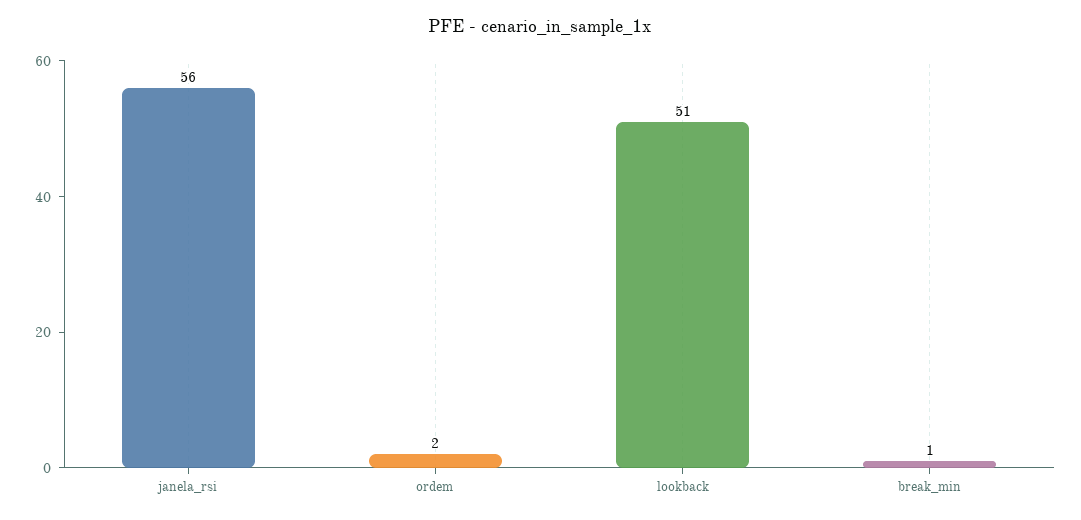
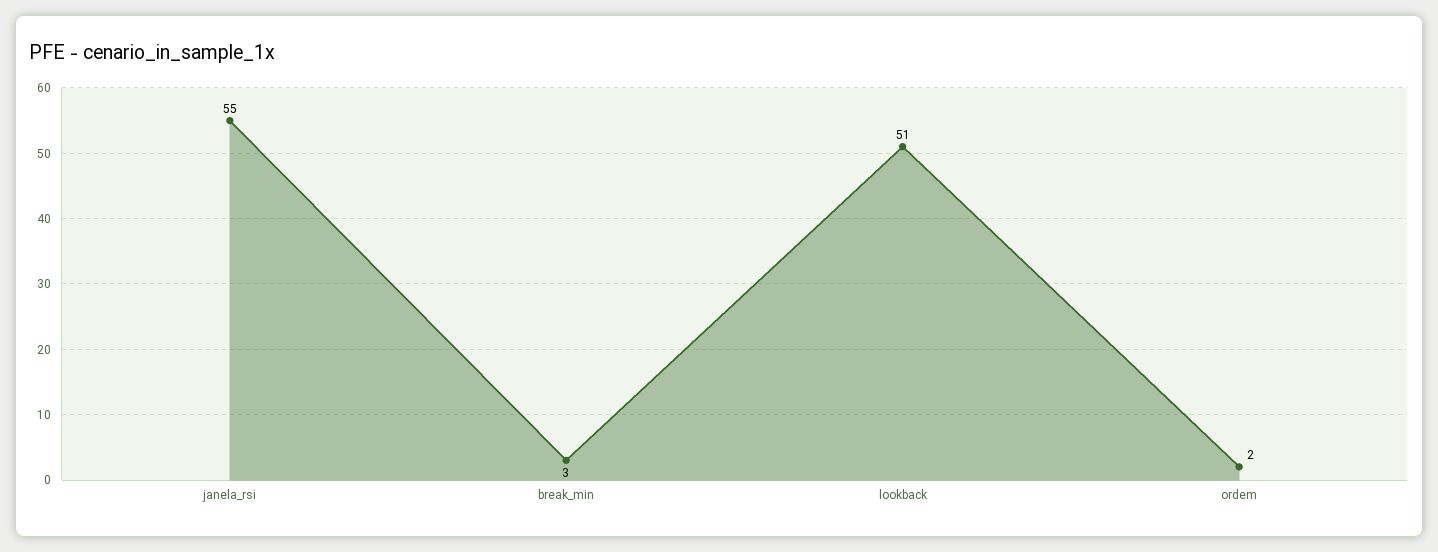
  {
-   "janela_rsi": 56,
+   "janela_rsi": 55,
    "ordem": 2,
    "lookback": 51,
-   "break_min": 1
+   "break_min": 3
  }

